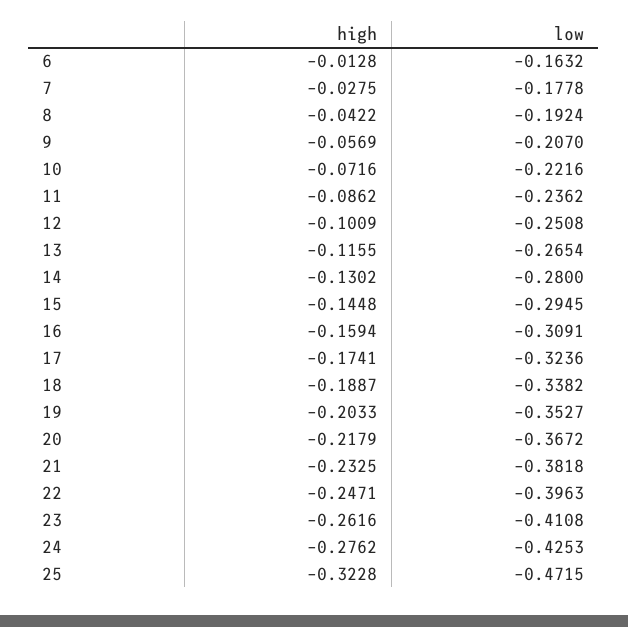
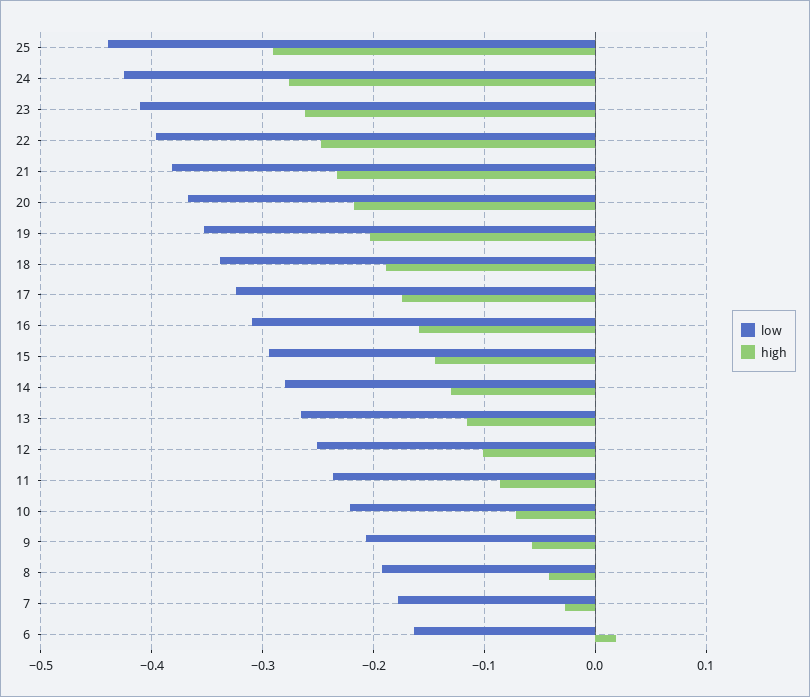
  {
    "high": {
-     "6": -0.0128,
+     "6": 0.02,
      "7": -0.0275,
      "8": -0.0422,
      "9": -0.0569,
      "10": -0.0716,
      "11": -0.0862,
      "12": -0.1009,
      "13": -0.1155,
      "14": -0.1302,
      "15": -0.1448,
      "16": -0.1594,
      "17": -0.1741,
      "18": -0.1887,
      "19": -0.2033,
      "20": -0.2179,
      "21": -0.2325,
      "22": -0.2471,
      "23": -0.2616,
      "24": -0.2762,
-     "25": -0.3228
+     "25": -0.29
    },
    "low": {
      "6": -0.1632,
      "7": -0.1778,
      "8": -0.1924,
      "9": -0.207,
      "10": -0.2216,
      "11": -0.2362,
      "12": -0.2508,
      "13": -0.2654,
      "14": -0.28,
      "15": -0.2945,
      "16": -0.3091,
      "17": -0.3236,
      "18": -0.3382,
      "19": -0.3527,
      "20": -0.3672,
      "21": -0.3818,
      "22": -0.3963,
      "23": -0.4108,
      "24": -0.4253,
-     "25": -0.4715
+     "25": -0.44
    }
  }

